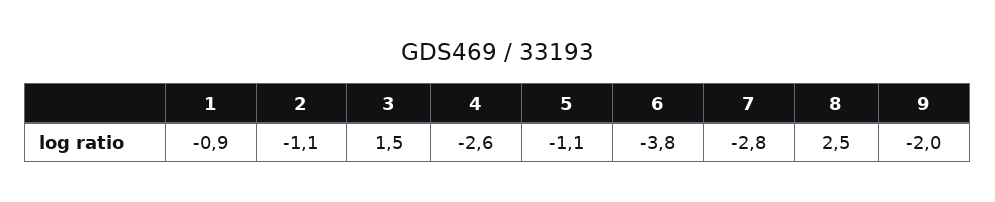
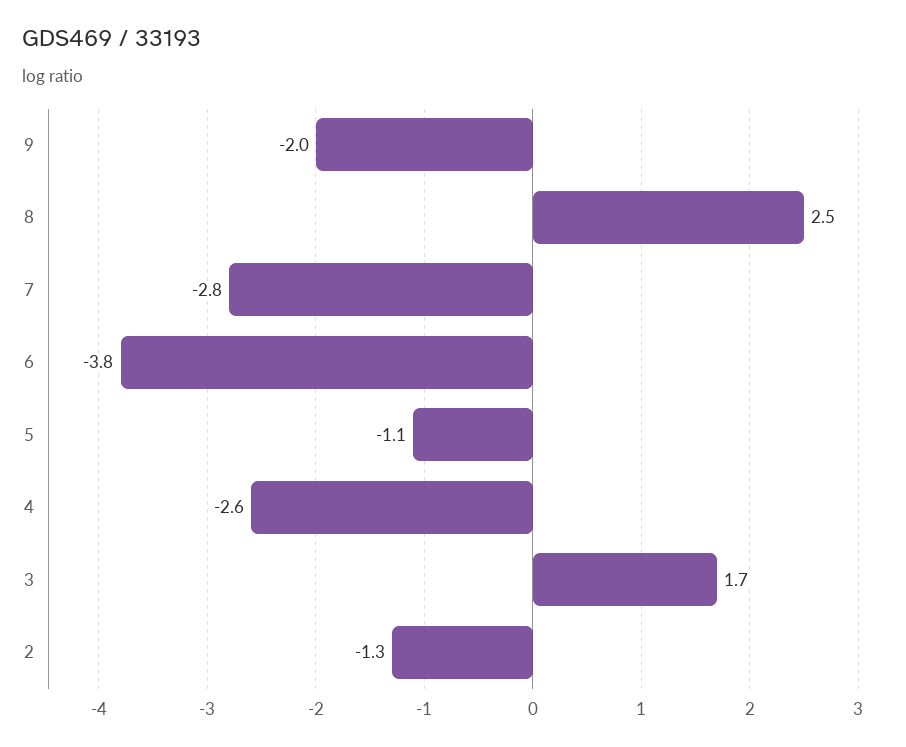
  {
-   "1": -0.9,
-   "2": -1.1,
+   "2": -1.3,
-   "3": 1.5,
+   "3": 1.7,
    "4": -2.6,
    "5": -1.1,
    "6": -3.8,
    "7": -2.8,
    "8": 2.5,
    "9": -2
  }

